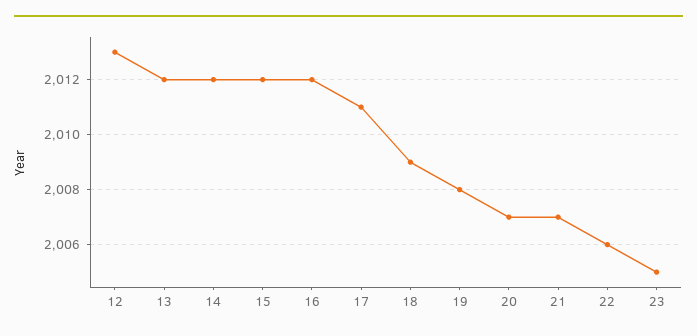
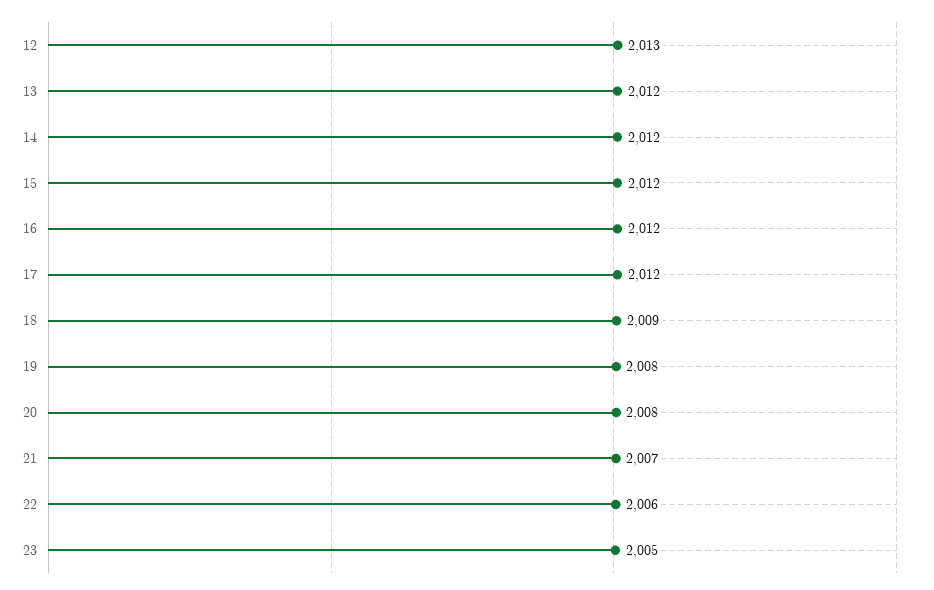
  {
    "12": 2013,
    "13": 2012,
    "14": 2012,
    "15": 2012,
    "16": 2012,
-   "17": 2011,
+   "17": 2012,
    "18": 2009,
    "19": 2008,
-   "20": 2007,
+   "20": 2008,
    "21": 2007,
    "22": 2006,
    "23": 2005
  }

